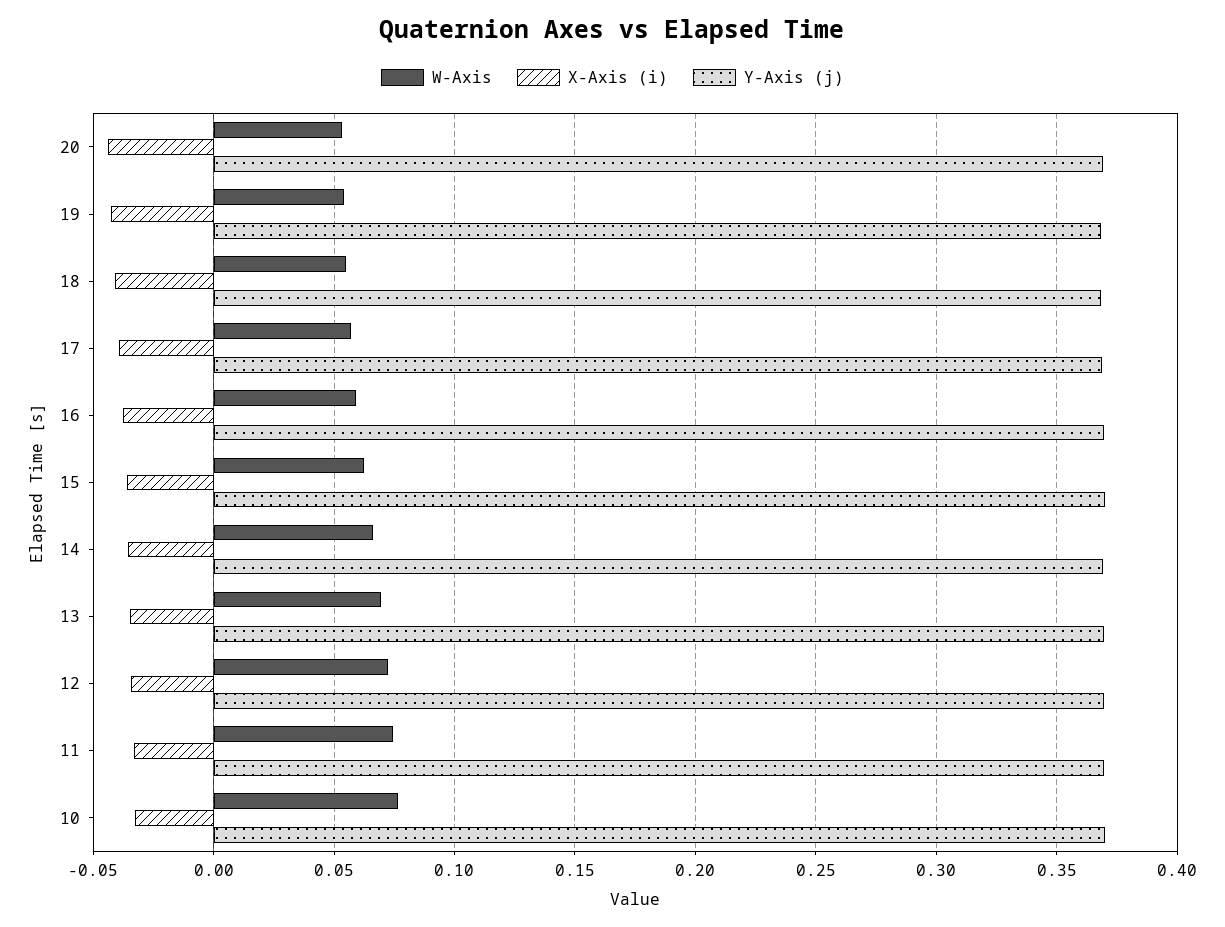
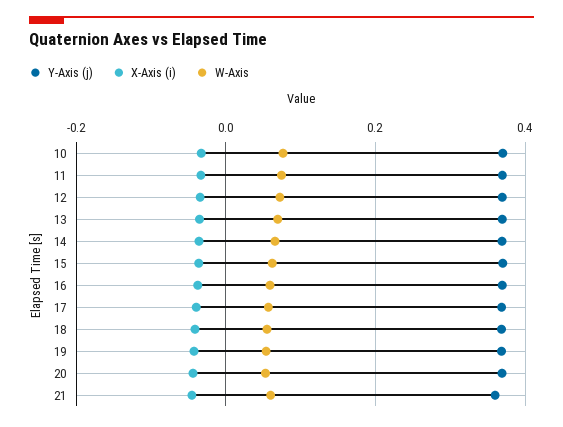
  {
    "W-Axis": {
      "20": 0.055,
      "19": 0.055,
      "18": 0.055,
      "17": 0.055,
      "16": 0.06,
      "15": 0.06,
      "14": 0.065,
      "13": 0.07,
      "12": 0.07,
      "11": 0.075,
-     "10": 0.075
+     "10": 0.075,
+     "21": 0.06
    },
    "X-Axis (i)": {
      "20": -0.045,
      "19": -0.045,
      "18": -0.04,
      "17": -0.04,
      "16": -0.04,
      "15": -0.035,
      "14": -0.035,
      "13": -0.035,
      "12": -0.035,
      "11": -0.035,
-     "10": -0.035
+     "10": -0.035,
+     "21": -0.04
    },
    "Y-Axis (j)": {
      "20": 0.37,
      "19": 0.37,
      "18": 0.37,
      "17": 0.37,
      "16": 0.37,
      "15": 0.37,
      "14": 0.37,
      "13": 0.37,
      "12": 0.37,
      "11": 0.37,
-     "10": 0.37
+     "10": 0.37,
+     "21": 0.36
    }
  }

